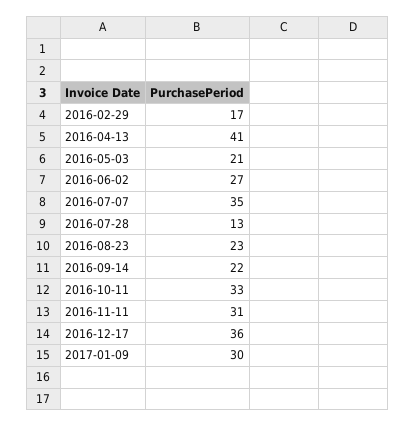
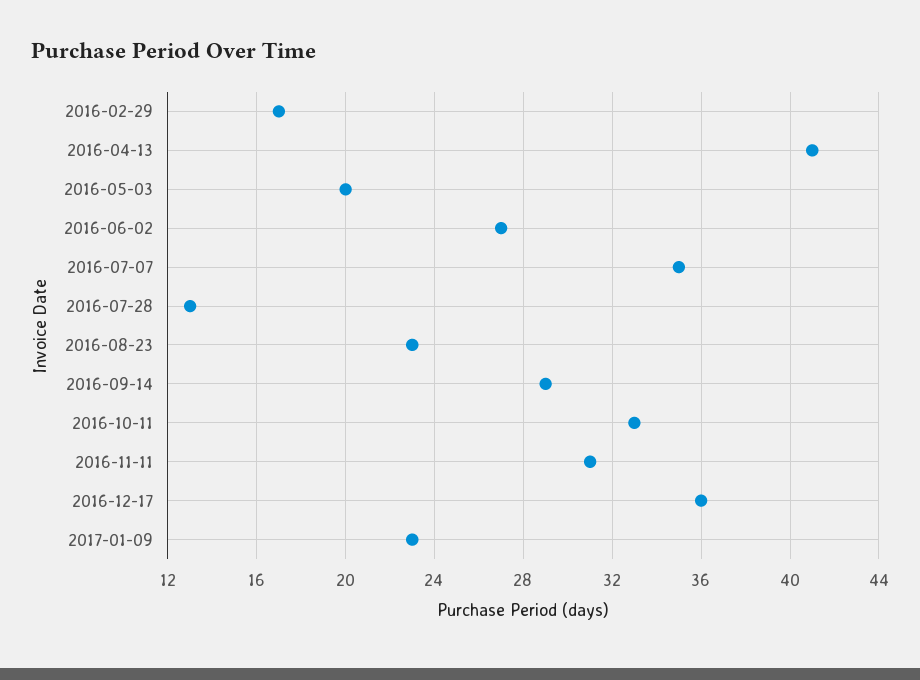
  {
    "2016-02-29": 17,
    "2016-04-13": 41,
-   "2016-05-03": 21,
+   "2016-05-03": 20,
    "2016-06-02": 27,
    "2016-07-07": 35,
    "2016-07-28": 13,
    "2016-08-23": 23,
-   "2016-09-14": 22,
+   "2016-09-14": 29,
    "2016-10-11": 33,
    "2016-11-11": 31,
    "2016-12-17": 36,
-   "2017-01-09": 30
+   "2017-01-09": 23
  }

